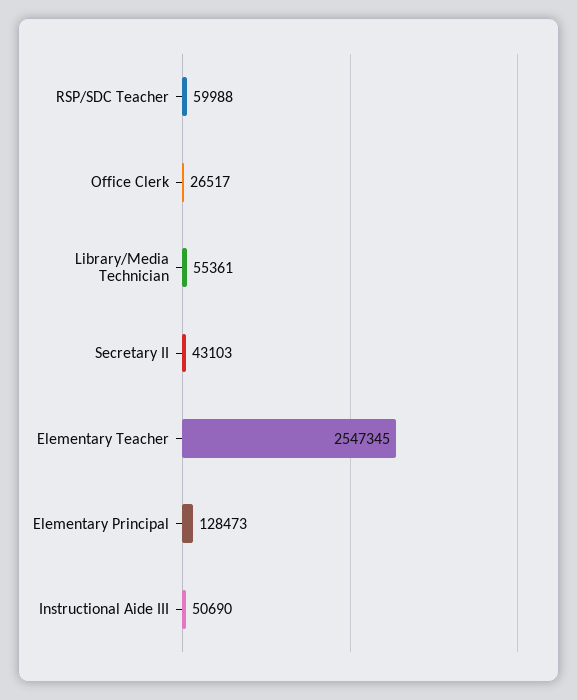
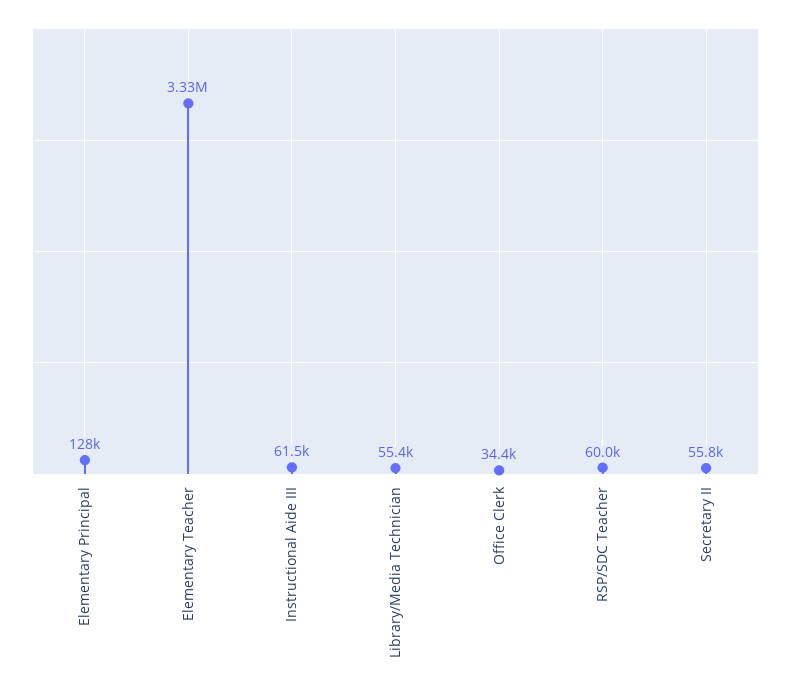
  {
    "RSP/SDC Teacher": 59988,
-   "Office Clerk": 26517,
+   "Office Clerk": 34400,
    "Library/Media Technician": 55361,
-   "Secretary II": 43103,
+   "Secretary II": 55800,
-   "Elementary Teacher": 2547345,
+   "Elementary Teacher": 3330000,
    "Elementary Principal": 128473,
-   "Instructional Aide III": 50690
+   "Instructional Aide III": 61500
  }

